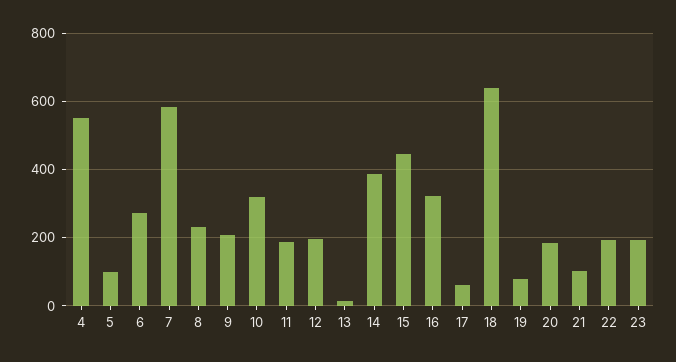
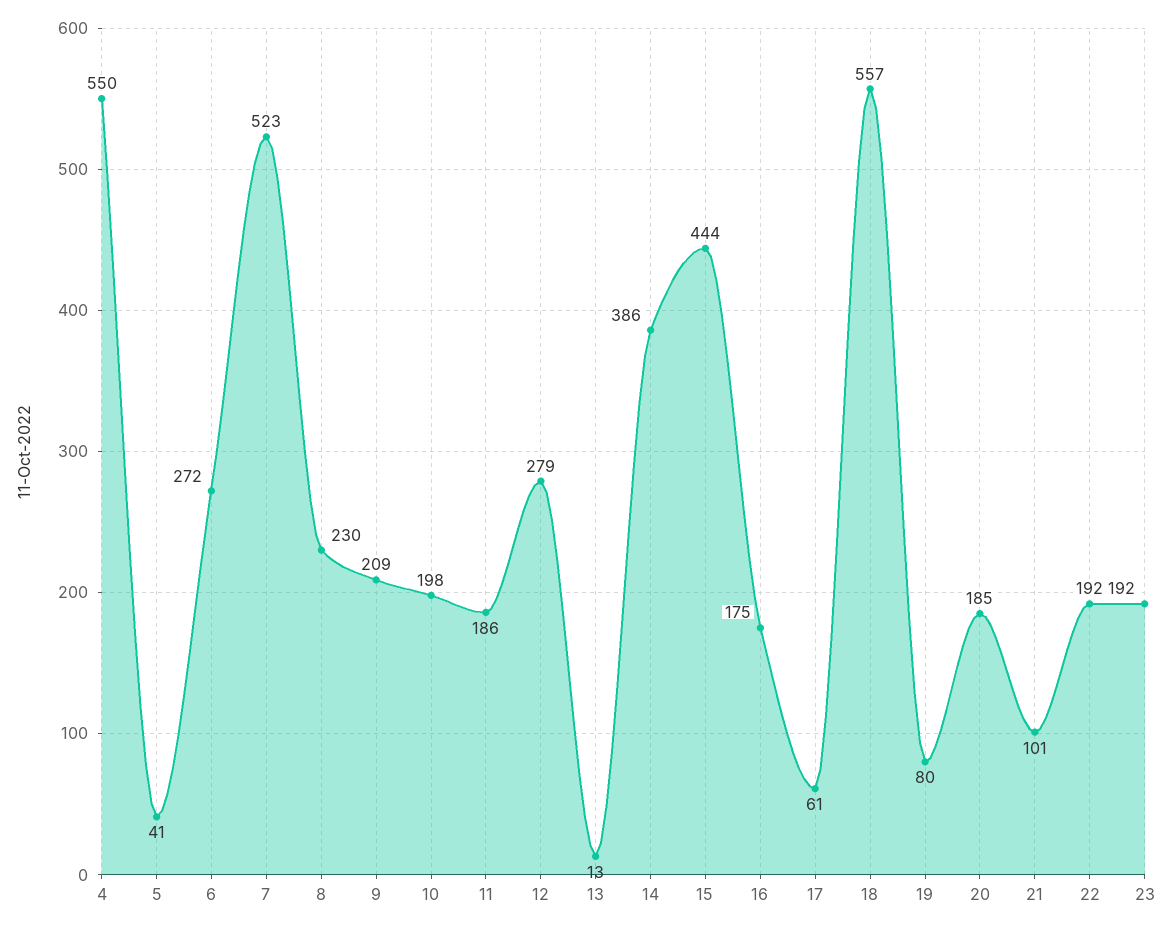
  {
    "4": 550,
-   "5": 100,
+   "5": 41,
    "6": 272,
-   "7": 580,
+   "7": 523,
    "8": 230,
    "9": 209,
-   "10": 320,
+   "10": 198,
    "11": 186,
-   "12": 200,
+   "12": 279,
    "13": 13,
    "14": 386,
    "15": 444,
-   "16": 320,
+   "16": 175,
    "17": 61,
-   "18": 640,
+   "18": 557,
    "19": 80,
    "20": 185,
    "21": 101,
    "22": 192,
    "23": 192
  }

